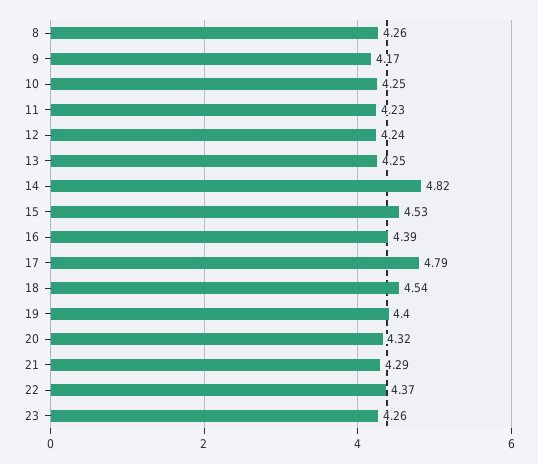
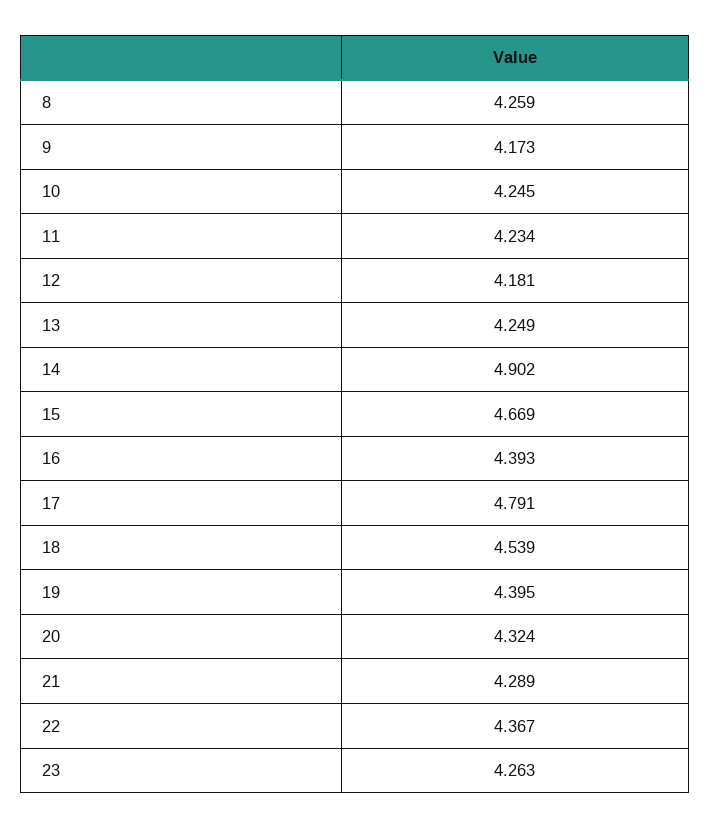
  {
    "8": 4.259,
    "9": 4.173,
    "10": 4.245,
    "11": 4.234,
-   "12": 4.24,
+   "12": 4.181,
    "13": 4.249,
-   "14": 4.82,
+   "14": 4.902,
-   "15": 4.53,
+   "15": 4.669,
    "16": 4.393,
    "17": 4.791,
    "18": 4.539,
    "19": 4.395,
    "20": 4.324,
    "21": 4.289,
    "22": 4.367,
    "23": 4.263
  }

